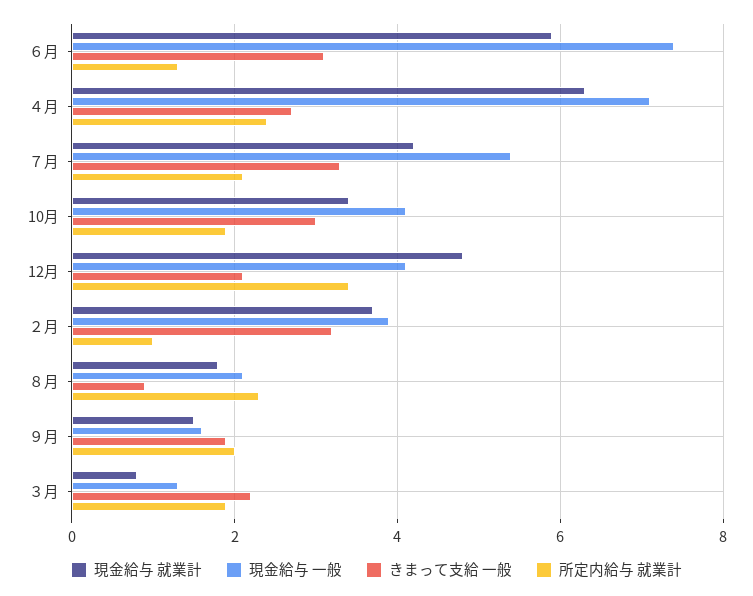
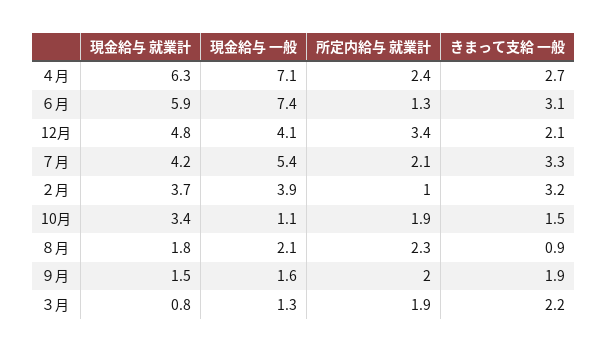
  {
    "現金給与 就業計": {
      "６月": 5.9,
      "４月": 6.3,
      "７月": 4.2,
      "10月": 3.4,
      "12月": 4.8,
      "２月": 3.7,
      "８月": 1.8,
      "９月": 1.5,
      "３月": 0.8
    },
    "現金給与 一般": {
      "６月": 7.4,
      "４月": 7.1,
      "７月": 5.4,
-     "10月": 4,
+     "10月": 1.1,
      "12月": 4.1,
      "２月": 3.9,
      "８月": 2.1,
      "９月": 1.6,
      "３月": 1.3
    },
    "きまって支給 一般": {
      "６月": 3.1,
      "４月": 2.7,
      "７月": 3.3,
-     "10月": 3,
+     "10月": 1.5,
      "12月": 2.1,
      "２月": 3.2,
      "８月": 0.9,
      "９月": 1.9,
      "３月": 2.2
    },
    "所定内給与 就業計": {
      "６月": 1.3,
      "４月": 2.4,
      "７月": 2.1,
      "10月": 1.9,
      "12月": 3.4,
      "２月": 1,
      "８月": 2.3,
      "９月": 2,
      "３月": 1.9
    }
  }

